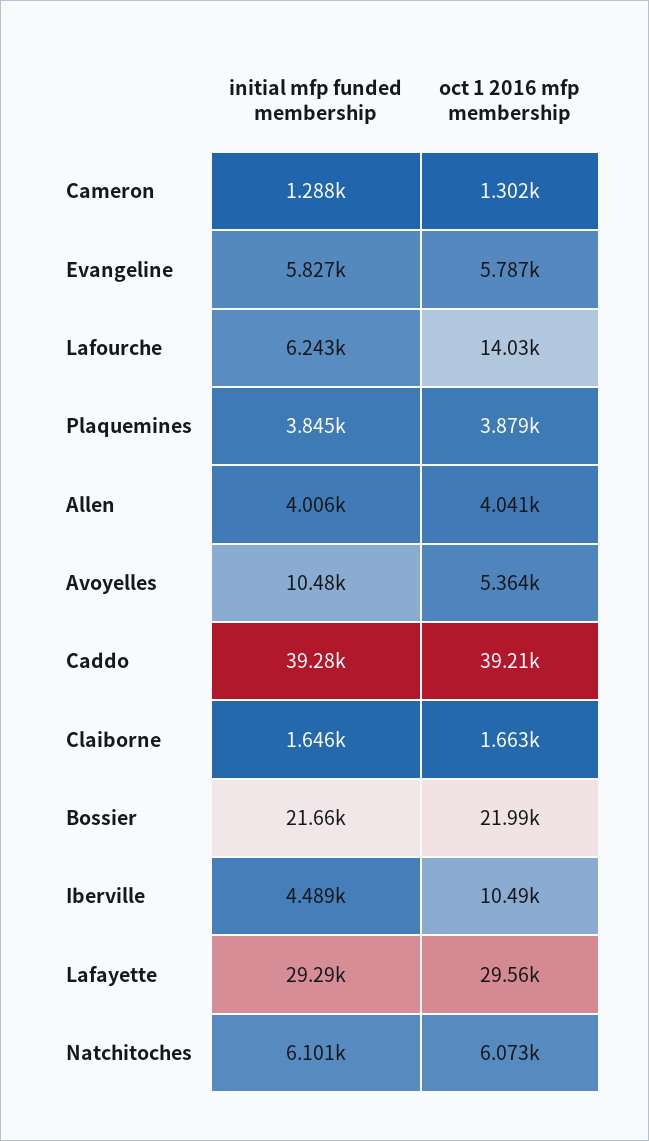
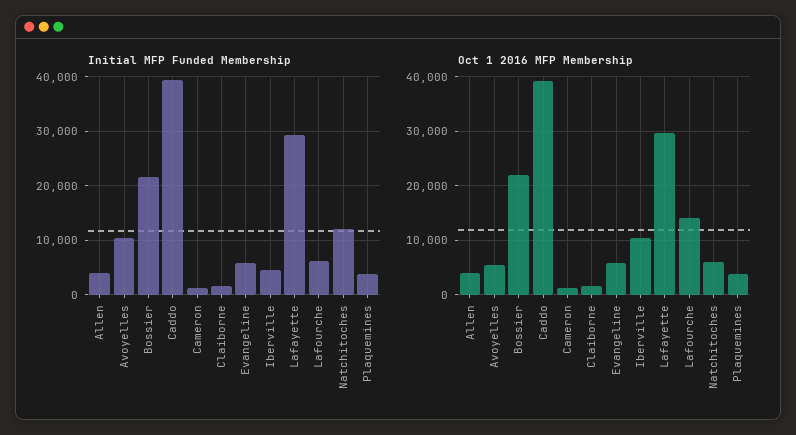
  {
    "initial mfp funded membership": {
      "Cameron": 1288,
      "Evangeline": 5827,
      "Lafourche": 6243,
      "Plaquemines": 3845,
      "Allen": 4006,
      "Avoyelles": 10480,
      "Caddo": 39280,
      "Claiborne": 1646,
      "Bossier": 21660,
      "Iberville": 4489,
      "Lafayette": 29290,
-     "Natchitoches": 6101
+     "Natchitoches": 12000
    },
    "oct 1 2016 mfp membership": {
      "Cameron": 1302,
      "Evangeline": 5787,
      "Lafourche": 14030,
      "Plaquemines": 3879,
      "Allen": 4041,
      "Avoyelles": 5364,
      "Caddo": 39210,
      "Claiborne": 1663,
      "Bossier": 21990,
      "Iberville": 10490,
      "Lafayette": 29560,
      "Natchitoches": 6073
    }
  }

